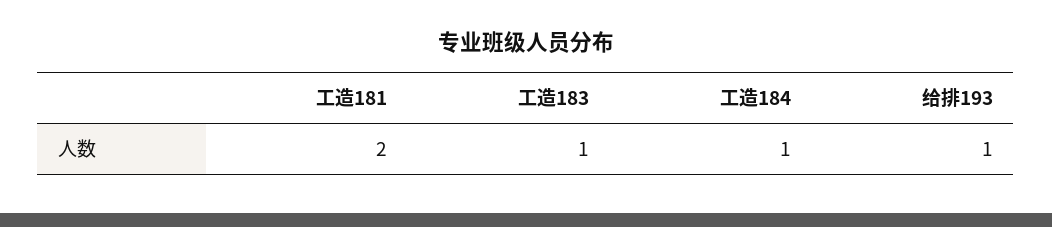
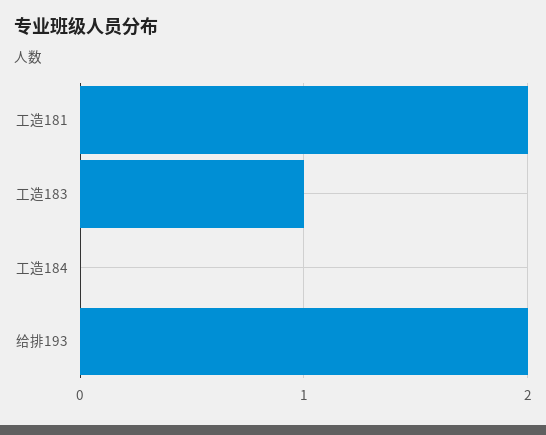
  {
    "工造181": 2,
    "工造183": 1,
-   "工造184": 1,
+   "工造184": 0,
-   "给排193": 1
+   "给排193": 2
  }

